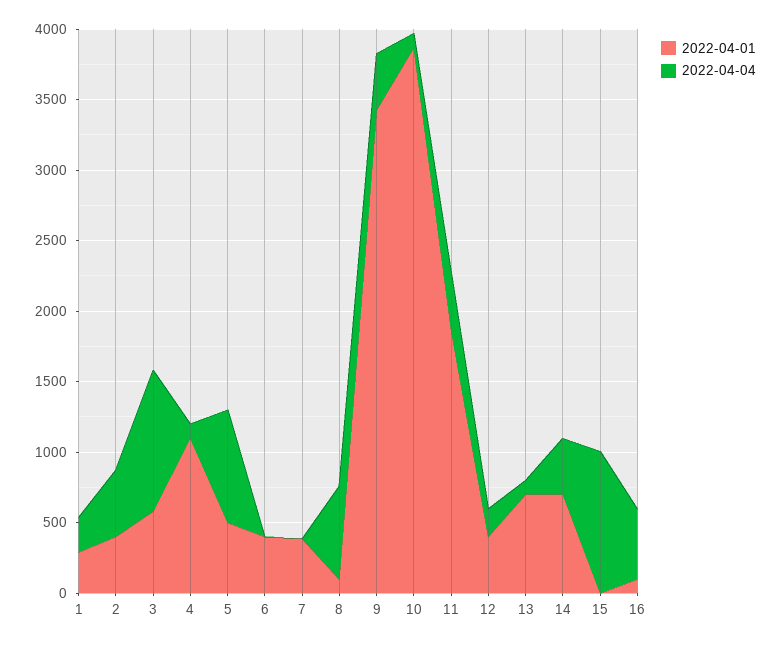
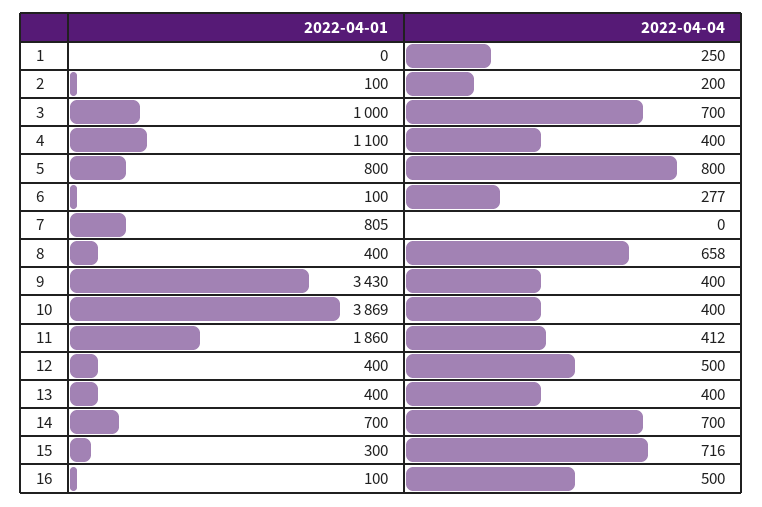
  {
    "2022-04-01": {
-     "1": 300,
+     "1": 0,
-     "2": 400,
+     "2": 100,
-     "3": 600,
+     "3": 1000,
      "4": 1100,
-     "5": 500,
+     "5": 800,
-     "6": 400,
+     "6": 100,
-     "7": 400,
+     "7": 805,
-     "8": 100,
+     "8": 400,
      "9": 3430,
      "10": 3869,
      "11": 1860,
      "12": 400,
-     "13": 700,
+     "13": 400,
      "14": 700,
-     "15": 0,
+     "15": 300,
      "16": 100
    },
    "2022-04-04": {
      "1": 250,
-     "2": 500,
+     "2": 200,
-     "3": 1000,
+     "3": 700,
-     "4": 100,
+     "4": 400,
      "5": 800,
-     "6": 0,
+     "6": 277,
      "7": 0,
      "8": 658,
      "9": 400,
-     "10": 100,
+     "10": 400,
      "11": 412,
-     "12": 200,
+     "12": 500,
-     "13": 100,
+     "13": 400,
-     "14": 400,
+     "14": 700,
-     "15": 1000,
+     "15": 716,
      "16": 500
    }
  }

